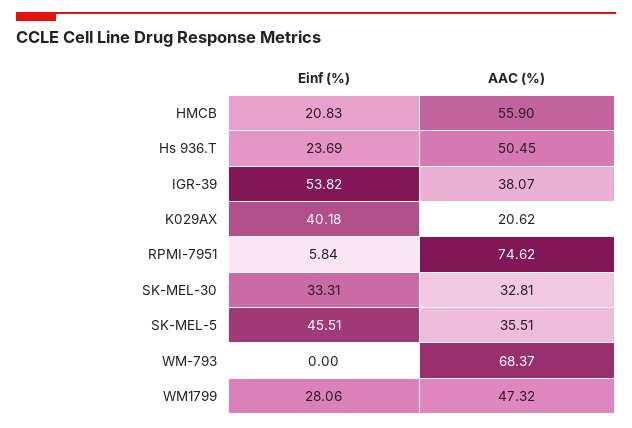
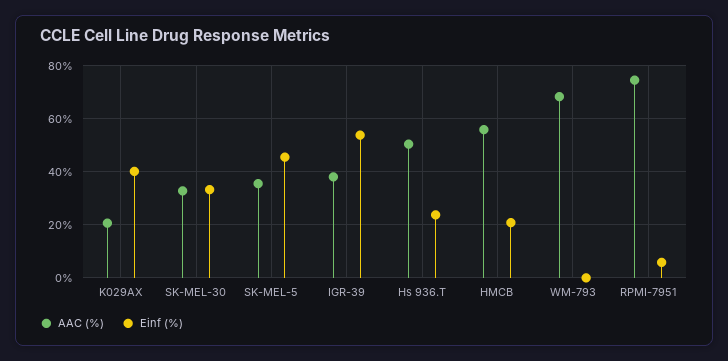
  {
    "Einf (%)": {
      "HMCB": 20.83,
      "Hs 936.T": 23.69,
      "IGR-39": 53.82,
      "K029AX": 40.18,
      "RPMI-7951": 5.84,
      "SK-MEL-30": 33.31,
      "SK-MEL-5": 45.51,
-     "WM-793": 0,
+     "WM-793": 0
-     "WM1799": 28.06
    },
    "AAC (%)": {
      "HMCB": 55.9,
      "Hs 936.T": 50.45,
      "IGR-39": 38.07,
      "K029AX": 20.62,
      "RPMI-7951": 74.62,
      "SK-MEL-30": 32.81,
      "SK-MEL-5": 35.51,
-     "WM-793": 68.37,
+     "WM-793": 68.37
-     "WM1799": 47.32
    }
  }

